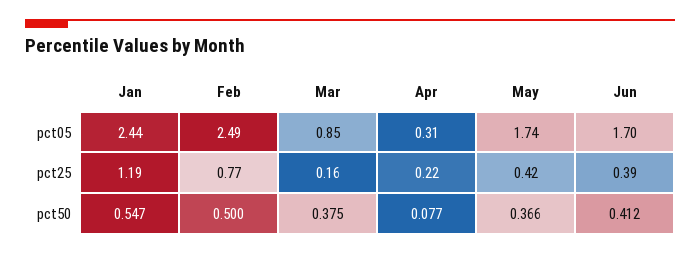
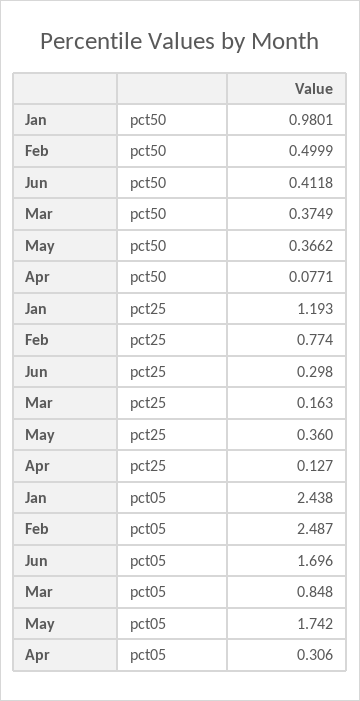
  {
    "Jan": {
      "pct05": 2.438,
      "pct25": 1.193,
-     "pct50": 0.547
+     "pct50": 0.9801
    },
    "Feb": {
      "pct05": 2.487,
      "pct25": 0.774,
      "pct50": 0.4999
    },
    "Mar": {
      "pct05": 0.848,
      "pct25": 0.163,
      "pct50": 0.3749
    },
    "Apr": {
      "pct05": 0.306,
-     "pct25": 0.22,
+     "pct25": 0.127,
      "pct50": 0.0771
    },
    "May": {
      "pct05": 1.742,
-     "pct25": 0.42,
+     "pct25": 0.36,
      "pct50": 0.3662
    },
    "Jun": {
      "pct05": 1.696,
-     "pct25": 0.39,
+     "pct25": 0.298,
      "pct50": 0.4118
    }
  }

